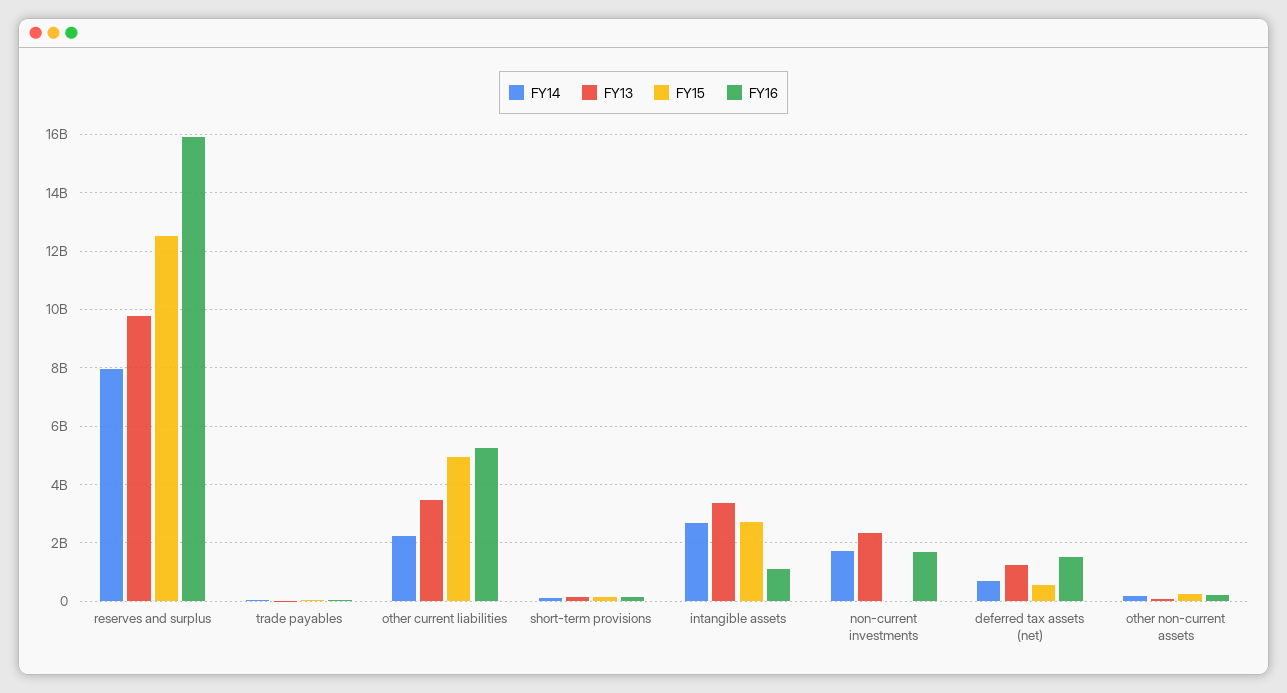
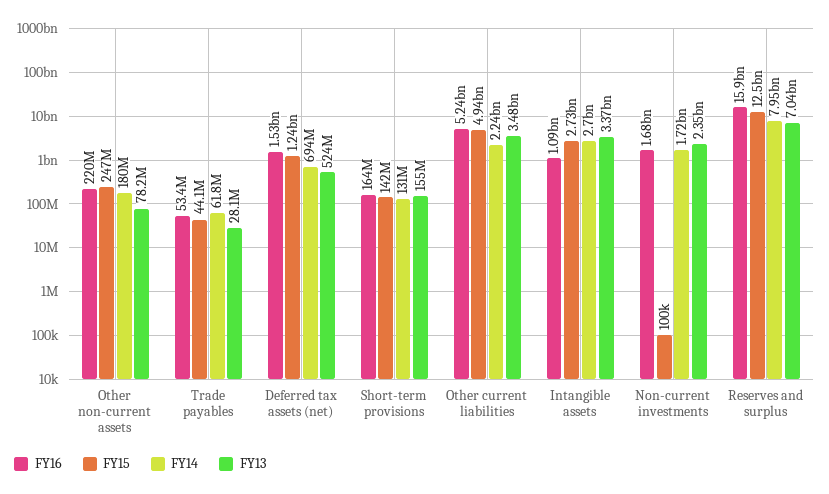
  {
    "FY14": {
      "reserves and surplus": 7950000000,
      "trade payables": 61800000,
      "other current liabilities": 2240000000,
      "short-term provisions": 131000000,
      "intangible assets": 2700000000,
      "non-current investments": 1720000000,
      "deferred tax assets (net)": 694000000,
      "other non-current assets": 180000000
    },
    "FY13": {
-     "reserves and surplus": 9750000000,
+     "reserves and surplus": 7040000000,
      "trade payables": 28100000,
      "other current liabilities": 3480000000,
      "short-term provisions": 155000000,
      "intangible assets": 3370000000,
      "non-current investments": 2350000000,
-     "deferred tax assets (net)": 1250000000,
+     "deferred tax assets (net)": 524000000,
      "other non-current assets": 78200000
    },
    "FY15": {
      "reserves and surplus": 12500000000,
      "trade payables": 44100000,
      "other current liabilities": 4940000000,
      "short-term provisions": 142000000,
      "intangible assets": 2730000000,
      "non-current investments": 100000,
-     "deferred tax assets (net)": 500000000,
+     "deferred tax assets (net)": 1240000000,
      "other non-current assets": 247000000
    },
    "FY16": {
      "reserves and surplus": 15900000000,
      "trade payables": 53400000,
      "other current liabilities": 5240000000,
      "short-term provisions": 164000000,
      "intangible assets": 1090000000,
      "non-current investments": 1680000000,
      "deferred tax assets (net)": 1530000000,
      "other non-current assets": 220000000
    }
  }

